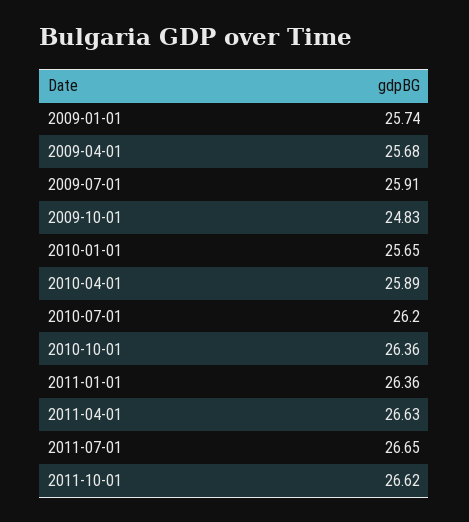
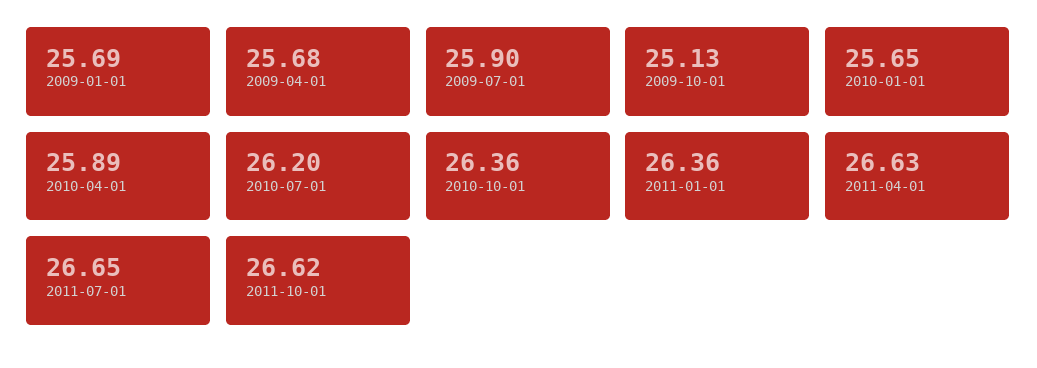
  {
-   "2009-01-01": 25.74,
+   "2009-01-01": 25.69,
    "2009-04-01": 25.68,
-   "2009-07-01": 25.91,
+   "2009-07-01": 25.9,
-   "2009-10-01": 24.83,
+   "2009-10-01": 25.13,
    "2010-01-01": 25.65,
    "2010-04-01": 25.89,
    "2010-07-01": 26.2,
    "2010-10-01": 26.36,
    "2011-01-01": 26.36,
    "2011-04-01": 26.63,
    "2011-07-01": 26.65,
    "2011-10-01": 26.62
  }

